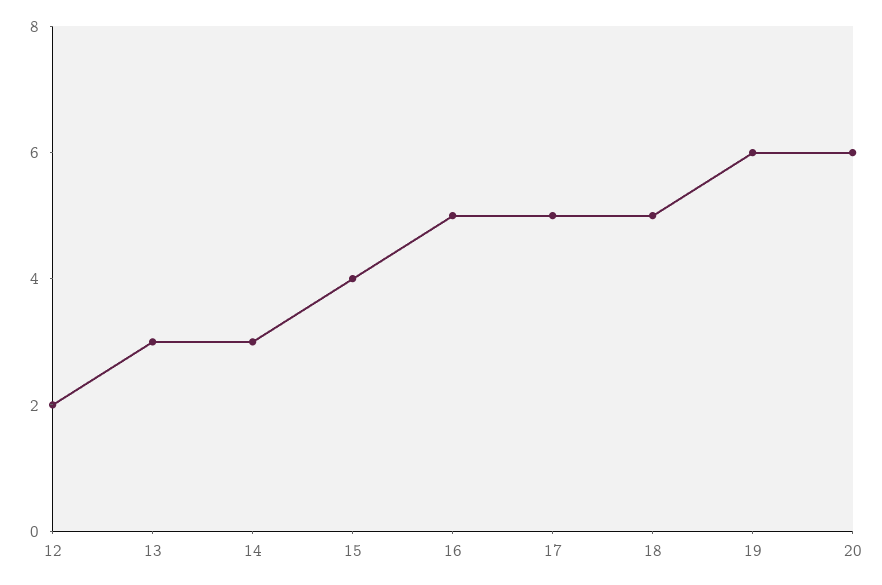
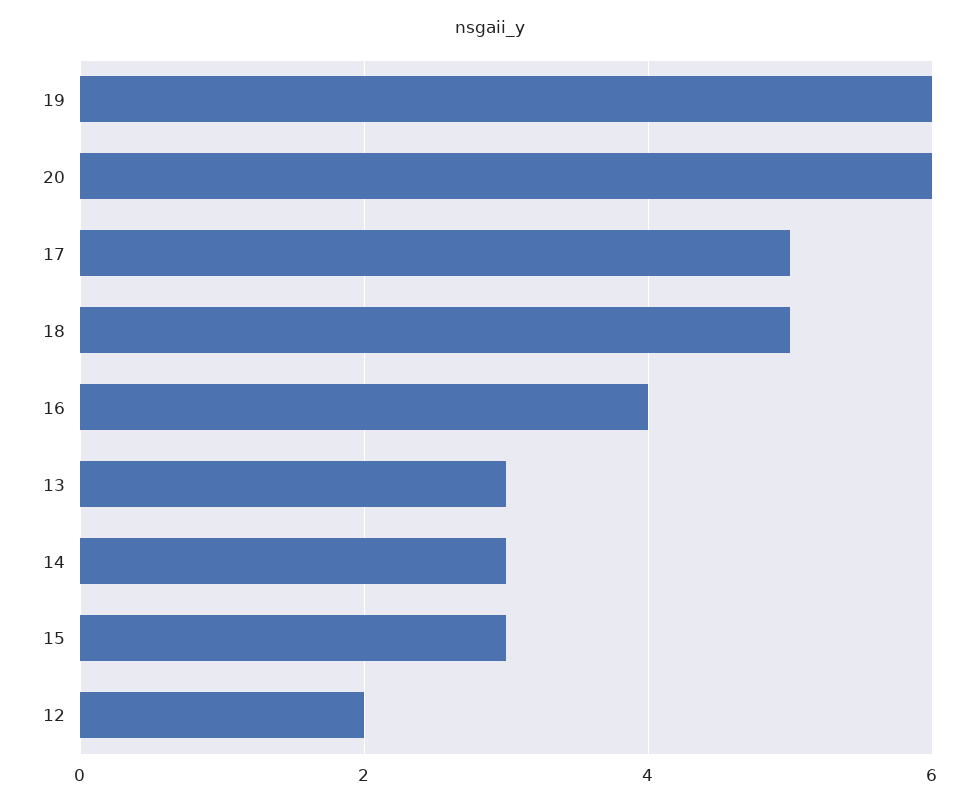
  {
    "12": 2,
    "13": 3,
    "14": 3,
-   "15": 4,
+   "15": 3,
-   "16": 5,
+   "16": 4,
    "17": 5,
    "18": 5,
    "19": 6,
    "20": 6
  }

